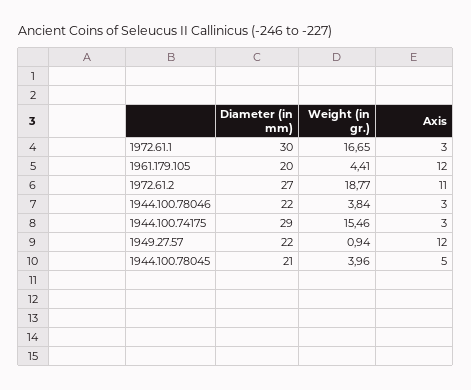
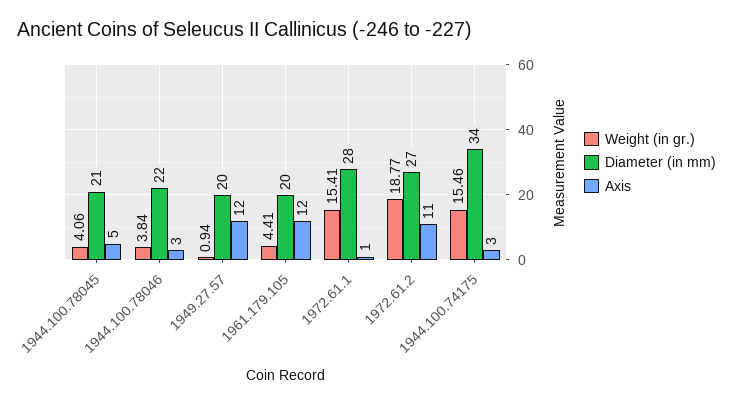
  {
    "Diameter (in mm)": {
-     "1972.61.1": 30,
+     "1972.61.1": 28,
      "1961.179.105": 20,
      "1972.61.2": 27,
      "1944.100.78046": 22,
-     "1944.100.74175": 29,
+     "1944.100.74175": 34,
-     "1949.27.57": 22,
+     "1949.27.57": 20,
      "1944.100.78045": 21
    },
    "Weight (in gr.)": {
-     "1972.61.1": 16.65,
+     "1972.61.1": 15.41,
      "1961.179.105": 4.41,
      "1972.61.2": 18.77,
      "1944.100.78046": 3.84,
      "1944.100.74175": 15.46,
      "1949.27.57": 0.94,
-     "1944.100.78045": 3.96
+     "1944.100.78045": 4.06
    },
    "Axis": {
-     "1972.61.1": 3,
+     "1972.61.1": 1,
      "1961.179.105": 12,
      "1972.61.2": 11,
      "1944.100.78046": 3,
      "1944.100.74175": 3,
      "1949.27.57": 12,
      "1944.100.78045": 5
    }
  }

